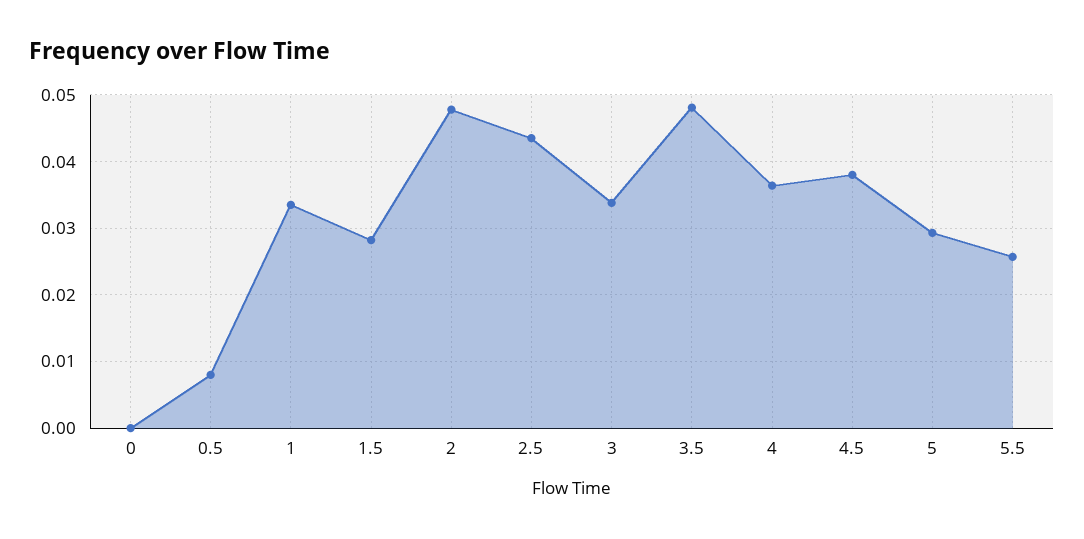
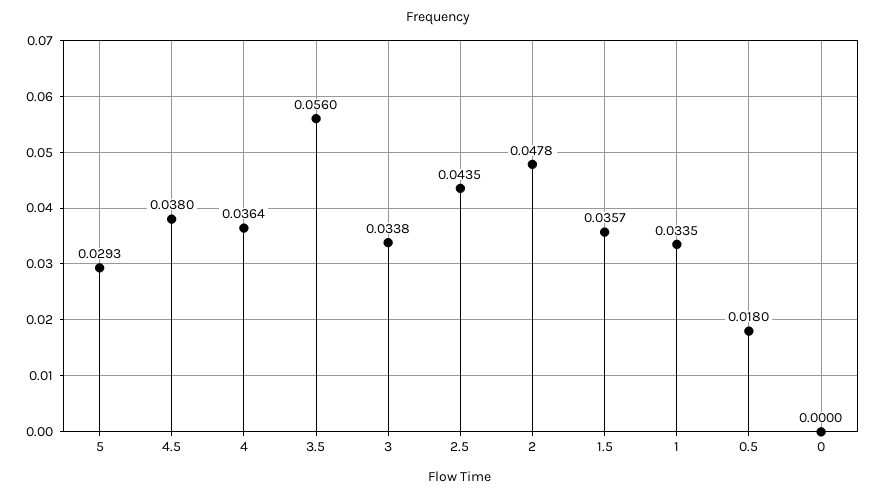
  {
    "0": 0,
-   "0.5": 0.008,
+   "0.5": 0.018,
    "1": 0.0335,
-   "1.5": 0.028,
+   "1.5": 0.0357,
    "2": 0.0478,
    "2.5": 0.0435,
    "3": 0.0338,
-   "3.5": 0.048,
+   "3.5": 0.056,
    "4": 0.0364,
    "4.5": 0.038,
-   "5": 0.0293,
+   "5": 0.0293
-   "5.5": 0.026
  }

